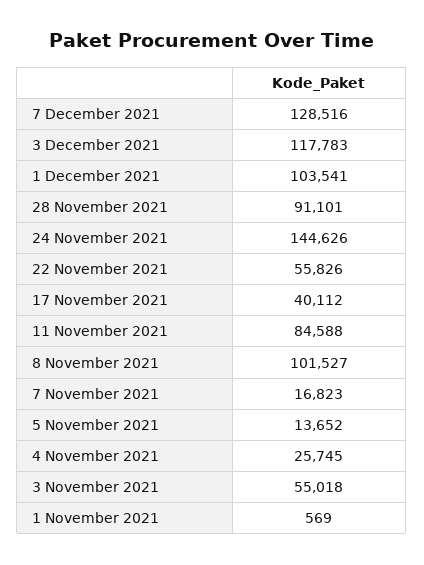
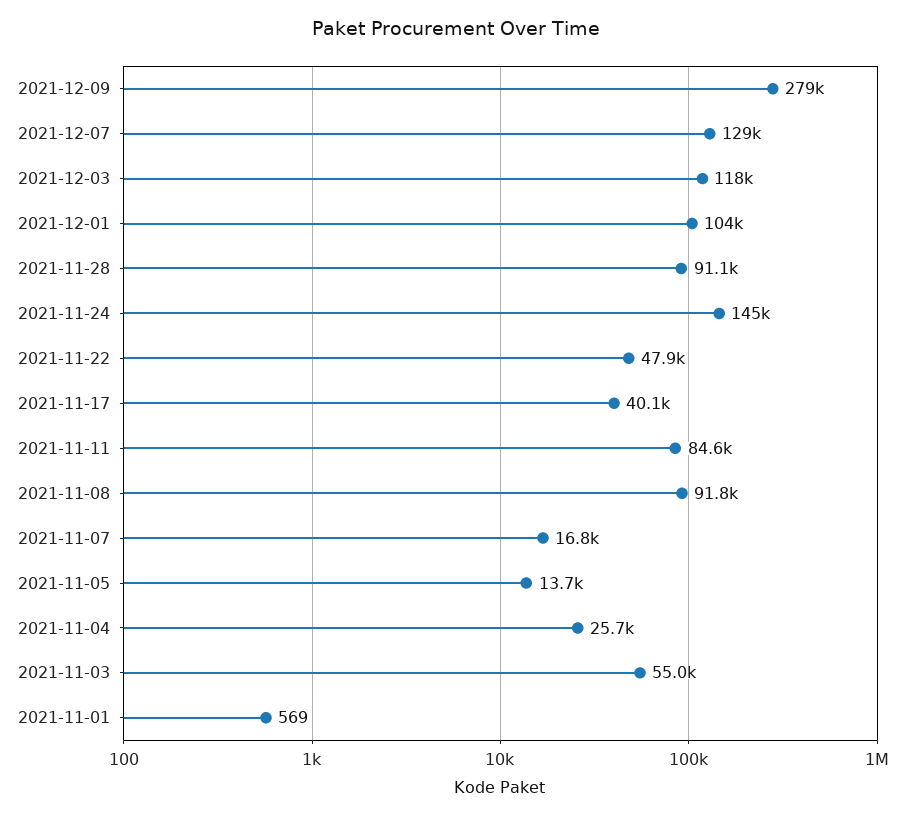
  {
    "7 December 2021": 128516,
    "3 December 2021": 117783,
    "1 December 2021": 103541,
    "28 November 2021": 91101,
    "24 November 2021": 144626,
-   "22 November 2021": 55826,
+   "22 November 2021": 47900,
    "17 November 2021": 40112,
    "11 November 2021": 84588,
-   "8 November 2021": 101527,
+   "8 November 2021": 91800,
    "7 November 2021": 16823,
    "5 November 2021": 13652,
    "4 November 2021": 25745,
    "3 November 2021": 55018,
-   "1 November 2021": 569
+   "1 November 2021": 569,
+   "2021-12-09": 279000
  }

